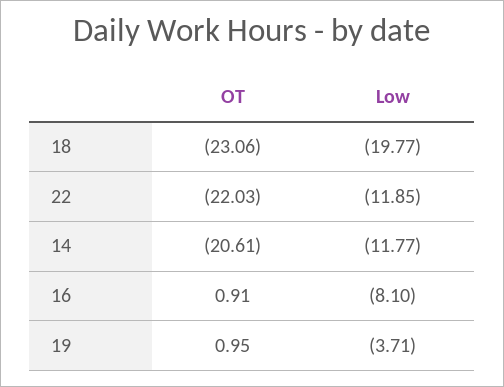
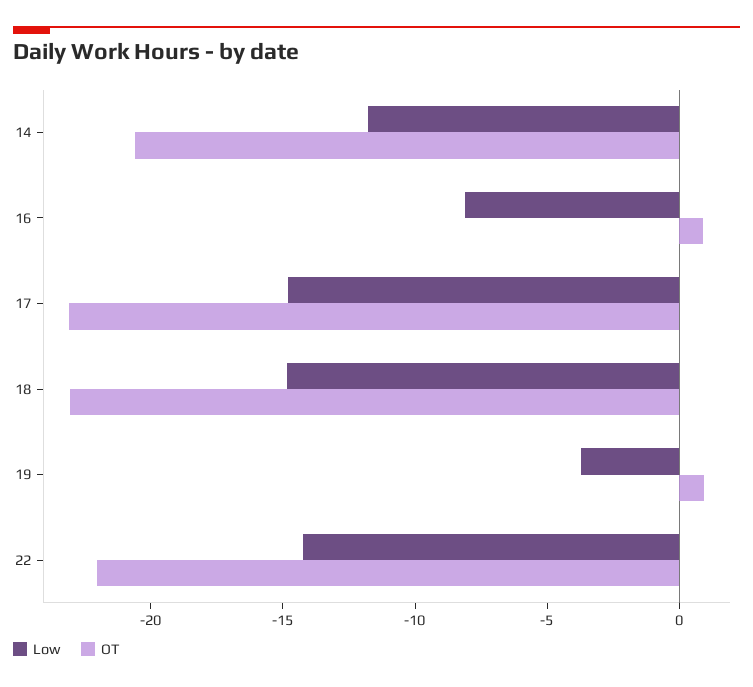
  {
    "OT": {
      "18": -23.06,
      "22": -22.03,
      "14": -20.61,
      "16": 0.91,
-     "19": 0.95
+     "19": 0.95,
+     "17": -23
    },
    "Low": {
-     "18": -19.77,
+     "18": -15,
-     "22": -11.85,
+     "22": -14,
      "14": -11.77,
      "16": -8.1,
-     "19": -3.71
+     "19": -3.71,
+     "17": -15
    }
  }

